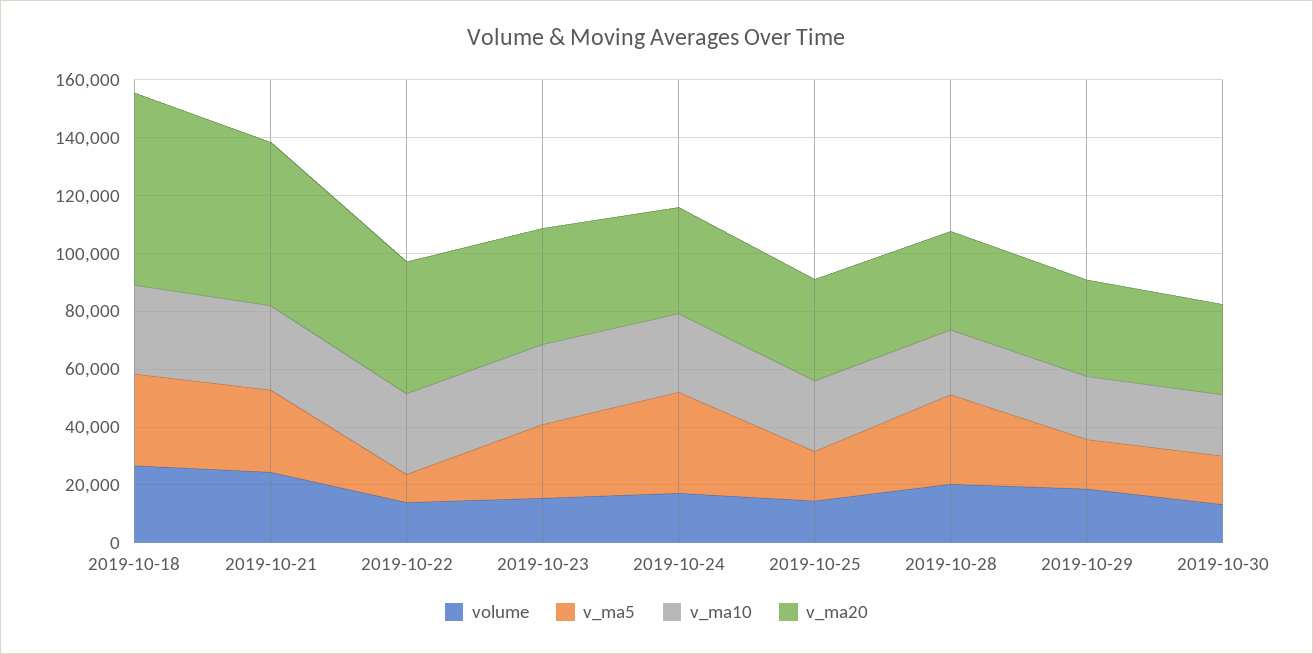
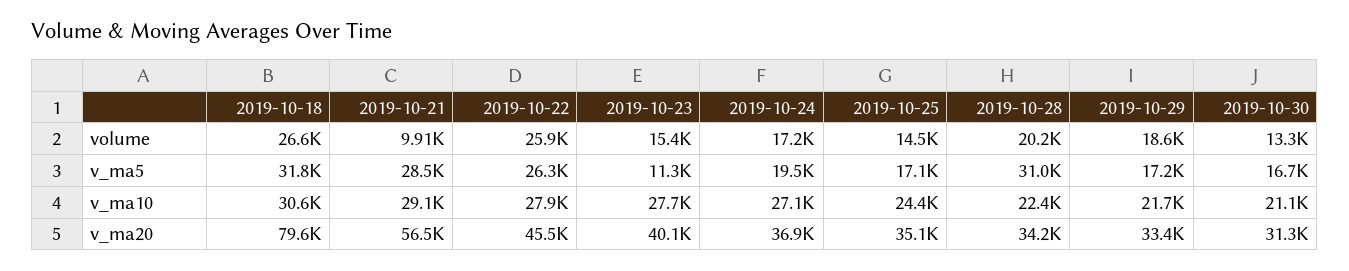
  {
    "volume": {
      "2019-10-18": 26600,
-     "2019-10-21": 25000,
+     "2019-10-21": 9910,
-     "2019-10-22": 15000,
+     "2019-10-22": 25900,
      "2019-10-23": 15400,
      "2019-10-24": 17200,
      "2019-10-25": 14500,
      "2019-10-28": 20200,
      "2019-10-29": 18600,
      "2019-10-30": 13300
    },
    "v_ma5": {
      "2019-10-18": 31800,
      "2019-10-21": 28500,
-     "2019-10-22": 10000,
+     "2019-10-22": 26300,
-     "2019-10-23": 25000,
+     "2019-10-23": 11300,
-     "2019-10-24": 35000,
+     "2019-10-24": 19500,
      "2019-10-25": 17100,
      "2019-10-28": 31000,
      "2019-10-29": 17200,
      "2019-10-30": 16700
    },
    "v_ma10": {
      "2019-10-18": 30600,
      "2019-10-21": 29100,
      "2019-10-22": 27900,
      "2019-10-23": 27700,
      "2019-10-24": 27100,
      "2019-10-25": 24400,
      "2019-10-28": 22400,
      "2019-10-29": 21700,
      "2019-10-30": 21100
    },
    "v_ma20": {
-     "2019-10-18": 65000,
+     "2019-10-18": 79600,
      "2019-10-21": 56500,
      "2019-10-22": 45500,
      "2019-10-23": 40100,
      "2019-10-24": 36900,
      "2019-10-25": 35100,
      "2019-10-28": 34200,
      "2019-10-29": 33400,
      "2019-10-30": 31300
    }
  }

